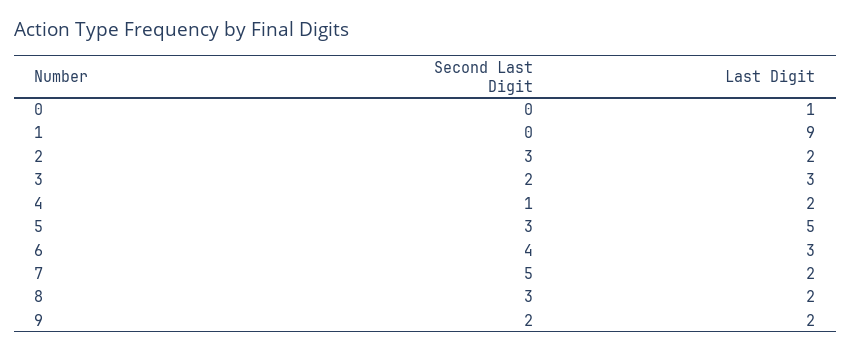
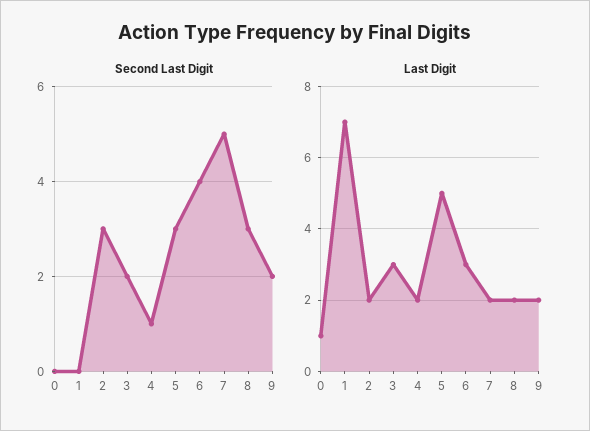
  {
    "Second Last Digit": {
      "0": 0,
      "1": 0,
      "2": 3,
      "3": 2,
      "4": 1,
      "5": 3,
      "6": 4,
      "7": 5,
      "8": 3,
      "9": 2
    },
    "Last Digit": {
      "0": 1,
-     "1": 9,
+     "1": 7,
      "2": 2,
      "3": 3,
      "4": 2,
      "5": 5,
      "6": 3,
      "7": 2,
      "8": 2,
      "9": 2
    }
  }

